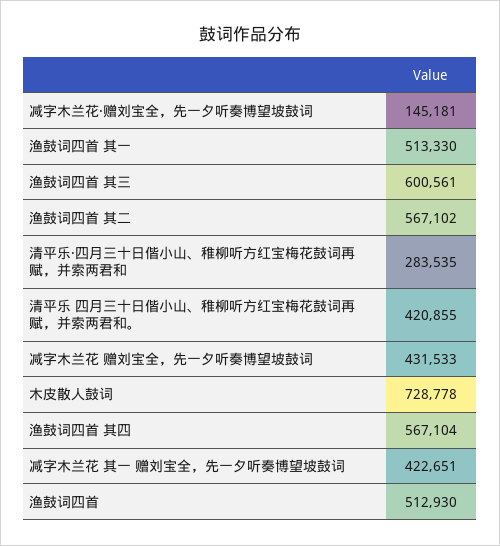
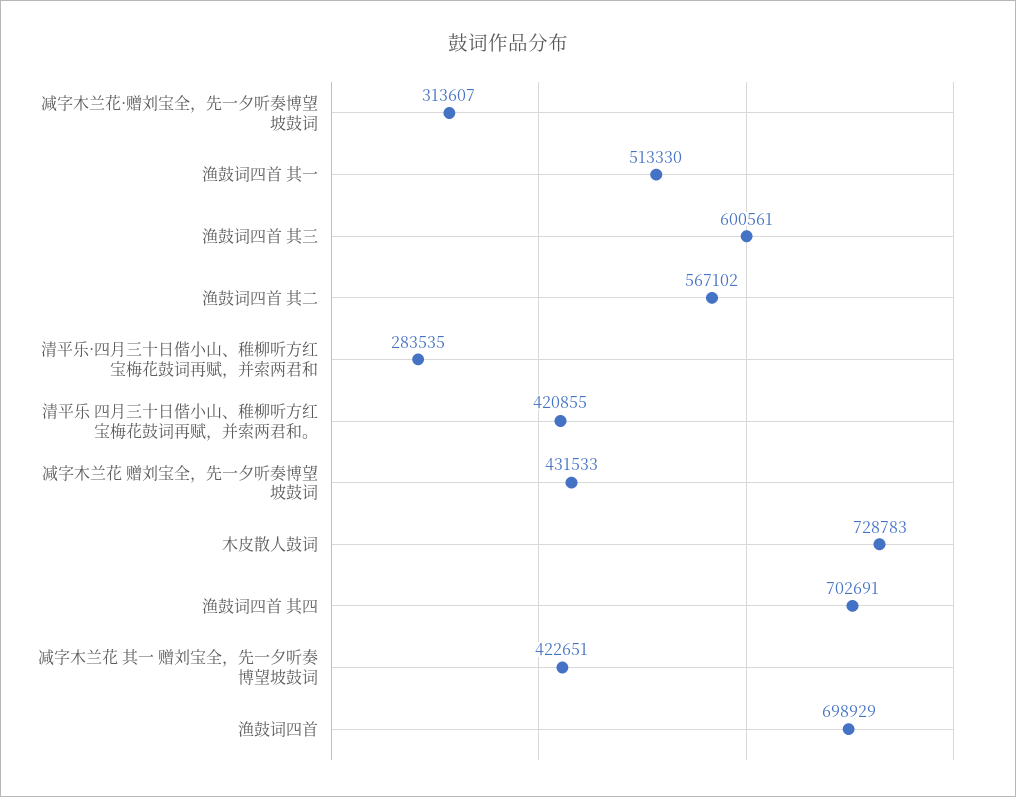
  {
-   "减字木兰花·赠刘宝全，先一夕听奏博望坡鼓词": 145181,
+   "减字木兰花·赠刘宝全，先一夕听奏博望坡鼓词": 313607,
    "渔鼓词四首 其一": 513330,
    "渔鼓词四首 其三": 600561,
    "渔鼓词四首 其二": 567102,
    "清平乐·四月三十日偕小山、稚柳听方红宝梅花鼓词再赋，并索两君和": 283535,
    "清平乐 四月三十日偕小山、稚柳听方红宝梅花鼓词再赋，并索两君和。": 420855,
    "减字木兰花 赠刘宝全，先一夕听奏博望坡鼓词": 431533,
-   "木皮散人鼓词": 728778,
+   "木皮散人鼓词": 728783,
-   "渔鼓词四首 其四": 567104,
+   "渔鼓词四首 其四": 702691,
    "减字木兰花 其一 赠刘宝全，先一夕听奏博望坡鼓词": 422651,
-   "渔鼓词四首": 512930
+   "渔鼓词四首": 698929
  }

